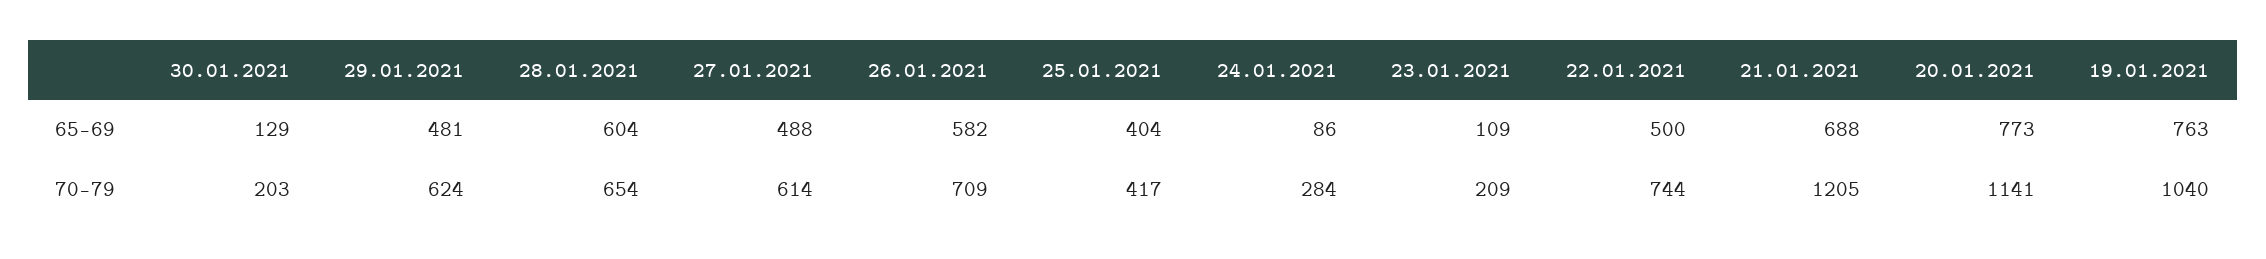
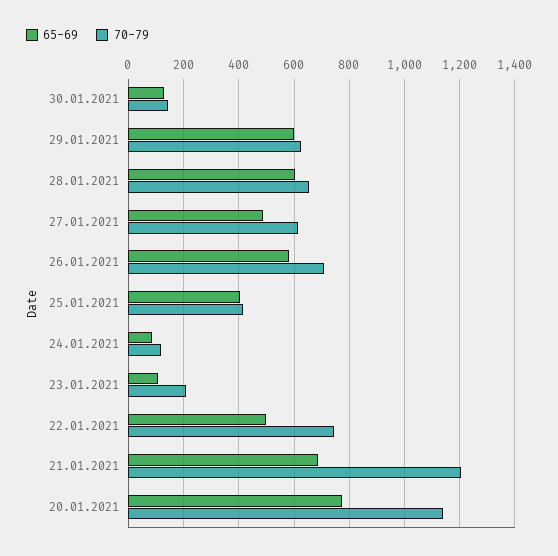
  {
    "65-69": {
      "30.01.2021": 129,
-     "29.01.2021": 481,
+     "29.01.2021": 600,
      "28.01.2021": 604,
      "27.01.2021": 488,
      "26.01.2021": 582,
      "25.01.2021": 404,
      "24.01.2021": 86,
      "23.01.2021": 109,
      "22.01.2021": 500,
      "21.01.2021": 688,
-     "20.01.2021": 773,
+     "20.01.2021": 773
-     "19.01.2021": 763
    },
    "70-79": {
-     "30.01.2021": 203,
+     "30.01.2021": 150,
      "29.01.2021": 624,
      "28.01.2021": 654,
      "27.01.2021": 614,
      "26.01.2021": 709,
      "25.01.2021": 417,
-     "24.01.2021": 284,
+     "24.01.2021": 125,
      "23.01.2021": 209,
      "22.01.2021": 744,
      "21.01.2021": 1205,
-     "20.01.2021": 1141,
+     "20.01.2021": 1141
-     "19.01.2021": 1040
    }
  }

